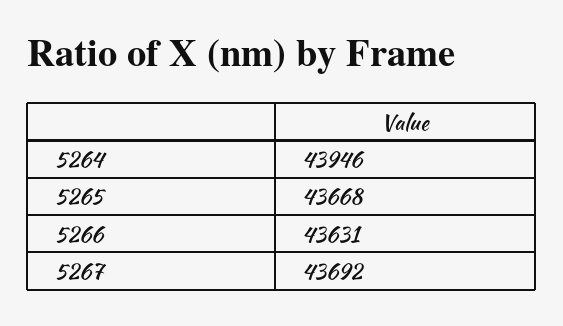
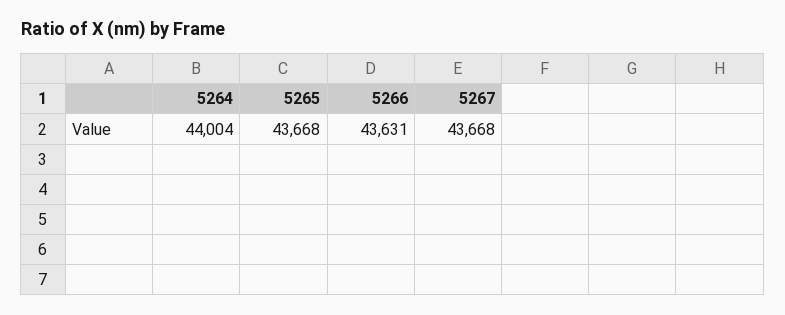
  {
-   "5264": 43946,
+   "5264": 44004,
    "5265": 43668,
    "5266": 43631,
-   "5267": 43692
+   "5267": 43668
  }

